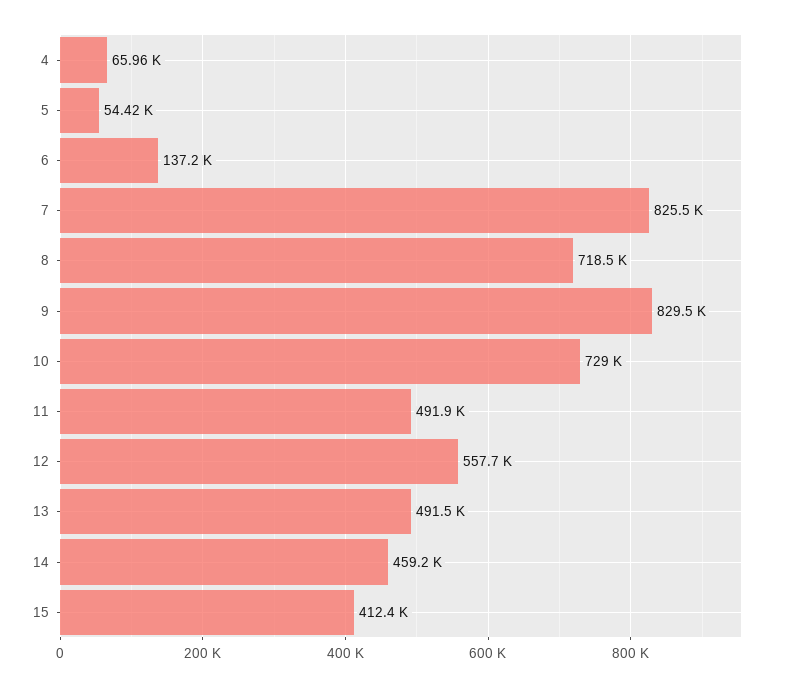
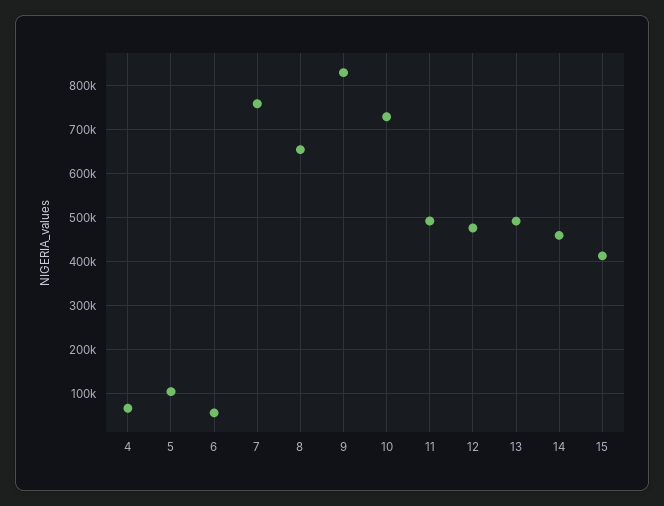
  {
    "4": 65960,
-   "5": 54420,
+   "5": 100000,
-   "6": 137200,
+   "6": 60000,
-   "7": 825500,
+   "7": 760000,
-   "8": 718500,
+   "8": 660000,
    "9": 829500,
    "10": 729000,
    "11": 491900,
-   "12": 557700,
+   "12": 480000,
    "13": 491500,
    "14": 459200,
    "15": 412400
  }

